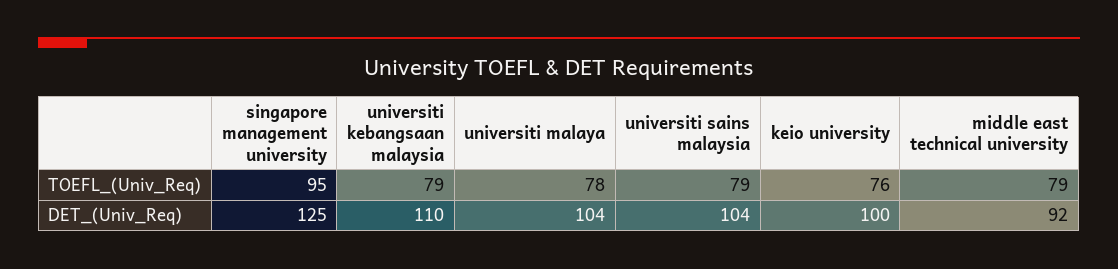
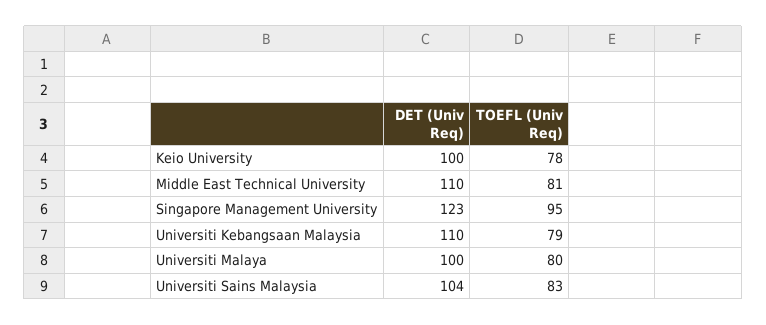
  {
    "singapore management university": {
      "TOEFL_(Univ_Req)": 95,
-     "DET_(Univ_Req)": 125
+     "DET_(Univ_Req)": 123
    },
    "universiti kebangsaan malaysia": {
      "TOEFL_(Univ_Req)": 79,
      "DET_(Univ_Req)": 110
    },
    "universiti malaya": {
-     "TOEFL_(Univ_Req)": 78,
+     "TOEFL_(Univ_Req)": 80,
-     "DET_(Univ_Req)": 104
+     "DET_(Univ_Req)": 100
    },
    "universiti sains malaysia": {
-     "TOEFL_(Univ_Req)": 79,
+     "TOEFL_(Univ_Req)": 83,
      "DET_(Univ_Req)": 104
    },
    "keio university": {
-     "TOEFL_(Univ_Req)": 76,
+     "TOEFL_(Univ_Req)": 78,
      "DET_(Univ_Req)": 100
    },
    "middle east technical university": {
-     "TOEFL_(Univ_Req)": 79,
+     "TOEFL_(Univ_Req)": 81,
-     "DET_(Univ_Req)": 92
+     "DET_(Univ_Req)": 110
    }
  }

